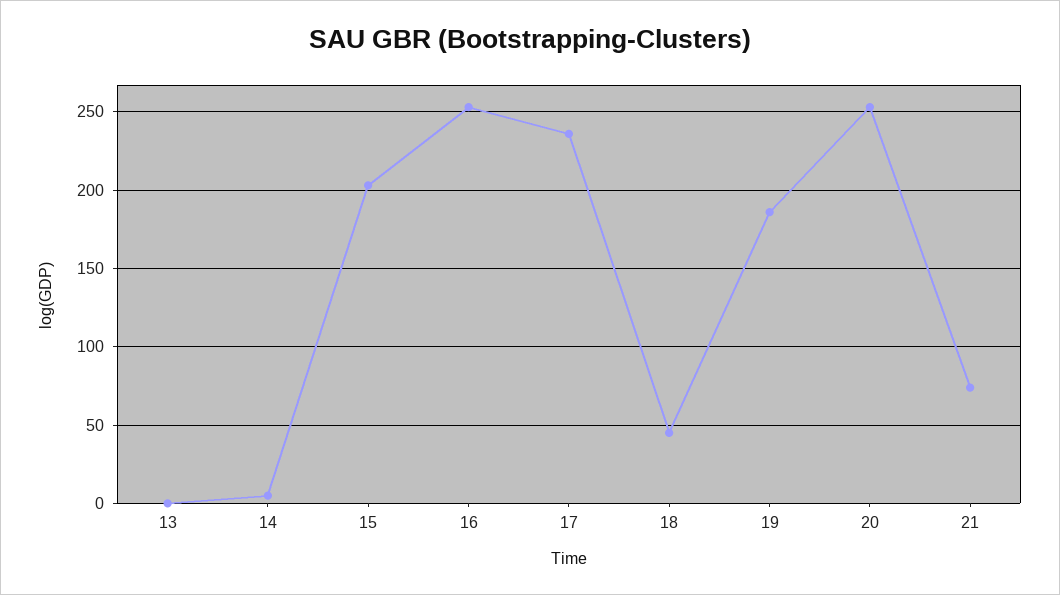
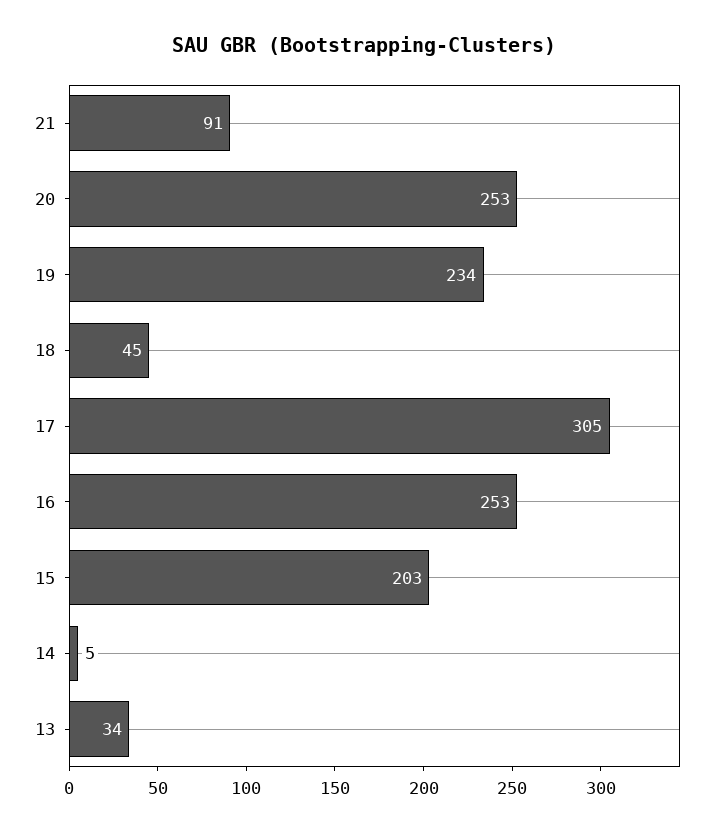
  {
-   "13": 0,
+   "13": 34,
    "14": 5,
    "15": 203,
    "16": 253,
-   "17": 235,
+   "17": 305,
    "18": 45,
-   "19": 185,
+   "19": 234,
    "20": 253,
-   "21": 75
+   "21": 91
  }

